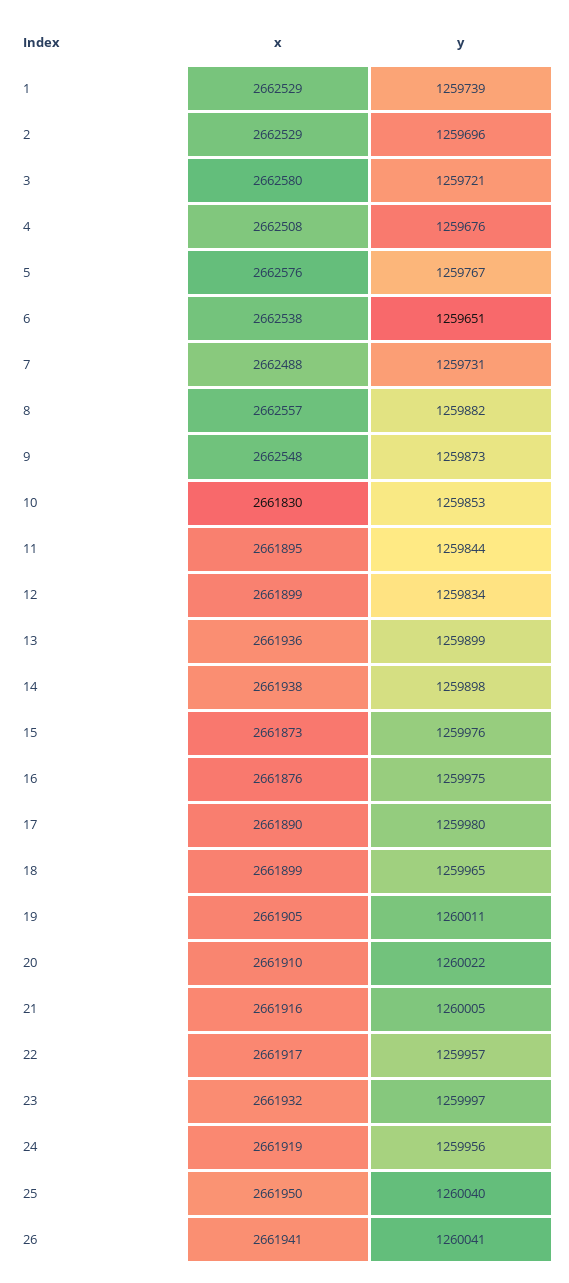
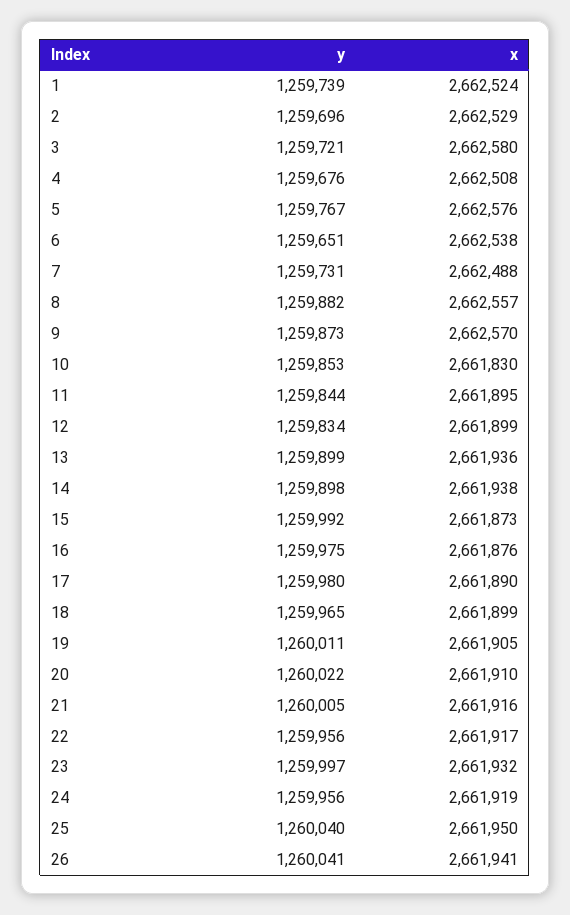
  {
    "x": {
-     "1": 2662529,
+     "1": 2662524,
      "2": 2662529,
      "3": 2662580,
      "4": 2662508,
      "5": 2662576,
      "6": 2662538,
      "7": 2662488,
      "8": 2662557,
-     "9": 2662548,
+     "9": 2662570,
      "10": 2661830,
      "11": 2661895,
      "12": 2661899,
      "13": 2661936,
      "14": 2661938,
      "15": 2661873,
      "16": 2661876,
      "17": 2661890,
      "18": 2661899,
      "19": 2661905,
      "20": 2661910,
      "21": 2661916,
      "22": 2661917,
      "23": 2661932,
      "24": 2661919,
      "25": 2661950,
      "26": 2661941
    },
    "y": {
      "1": 1259739,
      "2": 1259696,
      "3": 1259721,
      "4": 1259676,
      "5": 1259767,
      "6": 1259651,
      "7": 1259731,
      "8": 1259882,
      "9": 1259873,
      "10": 1259853,
      "11": 1259844,
      "12": 1259834,
      "13": 1259899,
      "14": 1259898,
-     "15": 1259976,
+     "15": 1259992,
      "16": 1259975,
      "17": 1259980,
      "18": 1259965,
      "19": 1260011,
      "20": 1260022,
      "21": 1260005,
-     "22": 1259957,
+     "22": 1259956,
      "23": 1259997,
      "24": 1259956,
      "25": 1260040,
      "26": 1260041
    }
  }

